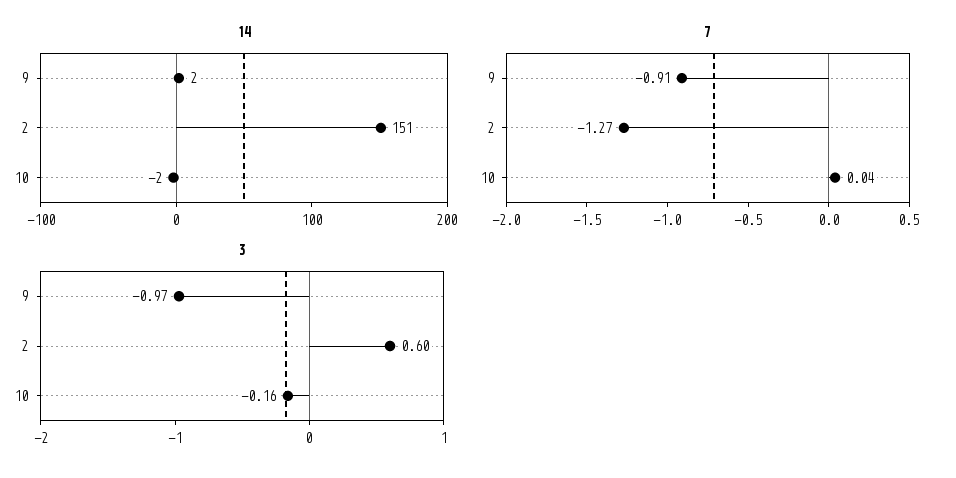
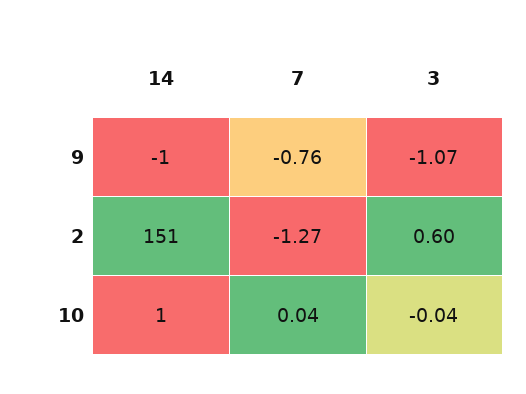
  {
    "14": {
-     "9": 2,
+     "9": -1,
      "2": 151,
-     "10": -2
+     "10": 1
    },
    "7": {
-     "9": -0.91,
+     "9": -0.76,
      "2": -1.27,
      "10": 0.04
    },
    "3": {
-     "9": -0.97,
+     "9": -1.07,
      "2": 0.6,
-     "10": -0.16
+     "10": -0.04
    }
  }

